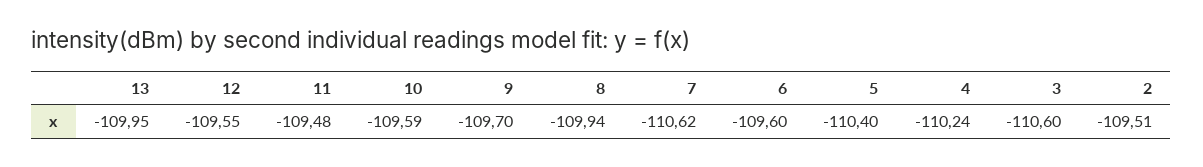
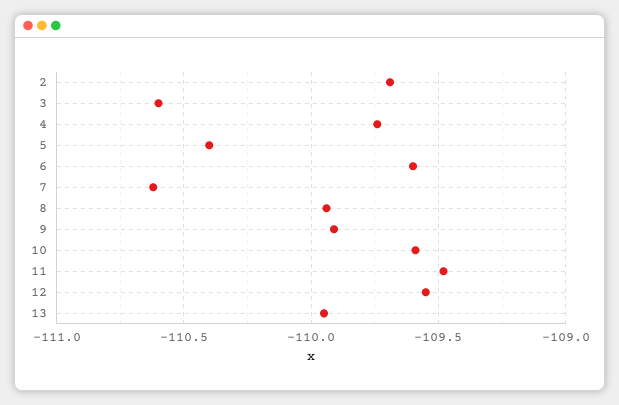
  {
    "13": -109.95,
    "12": -109.55,
    "11": -109.48,
    "10": -109.59,
-   "9": -109.7,
+   "9": -109.9,
    "8": -109.94,
    "7": -110.62,
    "6": -109.6,
    "5": -110.4,
-   "4": -110.24,
+   "4": -109.75,
    "3": -110.6,
-   "2": -109.51
+   "2": -109.7
  }

